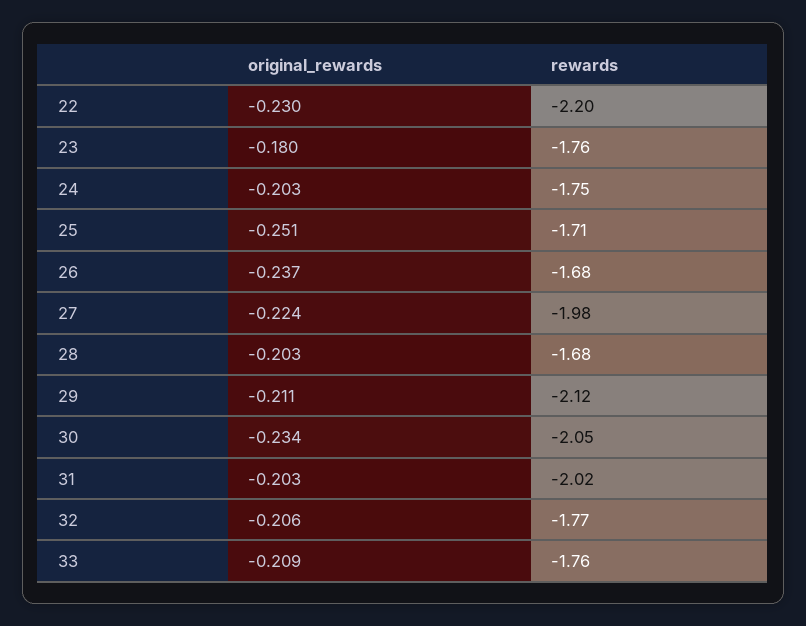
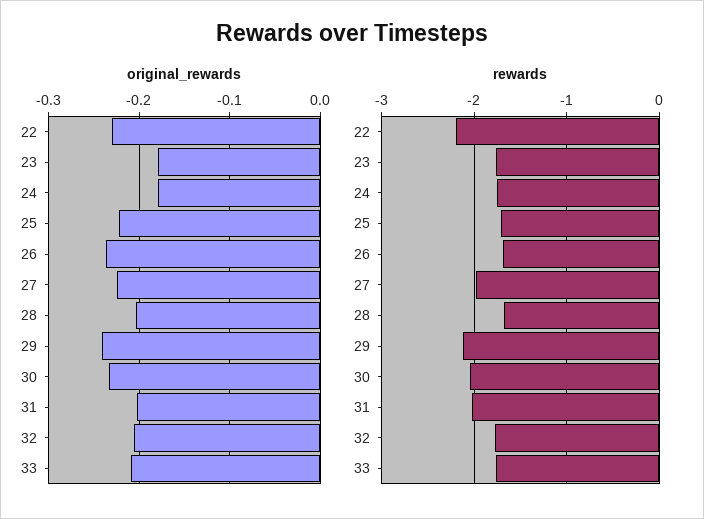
  {
    "original_rewards": {
      "22": -0.23,
      "23": -0.18,
-     "24": -0.203,
+     "24": -0.18,
-     "25": -0.251,
+     "25": -0.22,
      "26": -0.237,
      "27": -0.224,
      "28": -0.203,
-     "29": -0.211,
+     "29": -0.24,
      "30": -0.234,
      "31": -0.203,
      "32": -0.206,
      "33": -0.209
    },
    "rewards": {
      "22": -2.2,
      "23": -1.76,
      "24": -1.75,
      "25": -1.71,
      "26": -1.68,
      "27": -1.98,
      "28": -1.68,
      "29": -2.12,
      "30": -2.05,
      "31": -2.02,
      "32": -1.77,
      "33": -1.76
    }
  }

